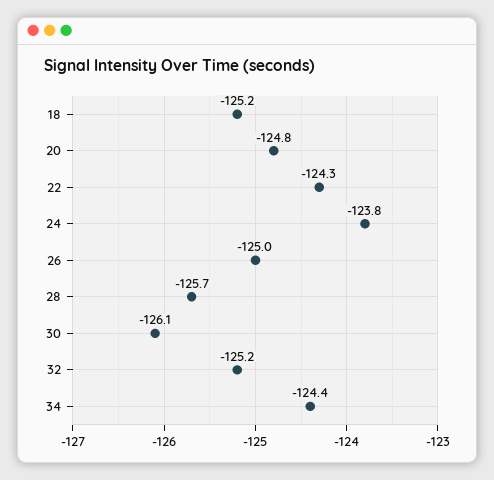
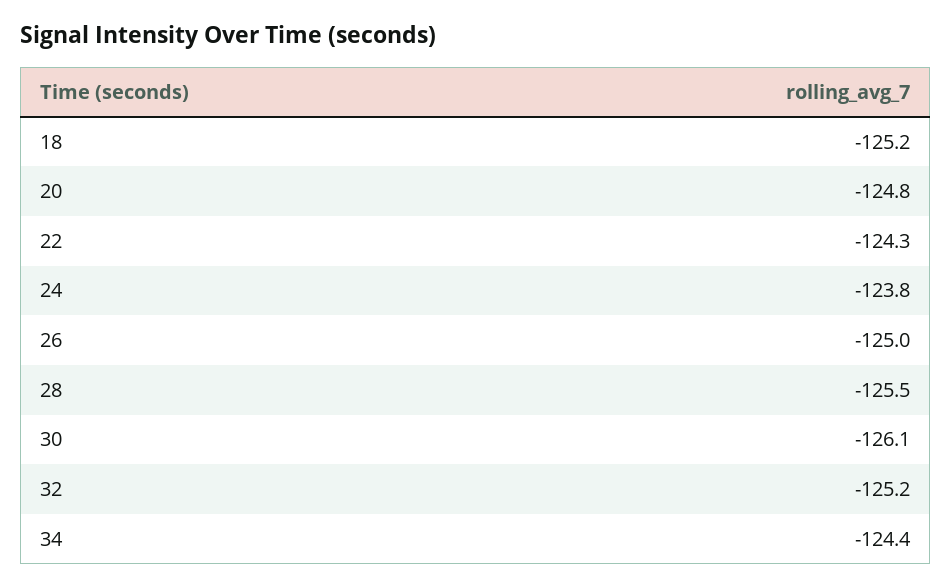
  {
    "18": -125.2,
    "20": -124.8,
    "22": -124.3,
    "24": -123.8,
    "26": -125,
-   "28": -125.7,
+   "28": -125.5,
    "30": -126.1,
    "32": -125.2,
    "34": -124.4
  }

